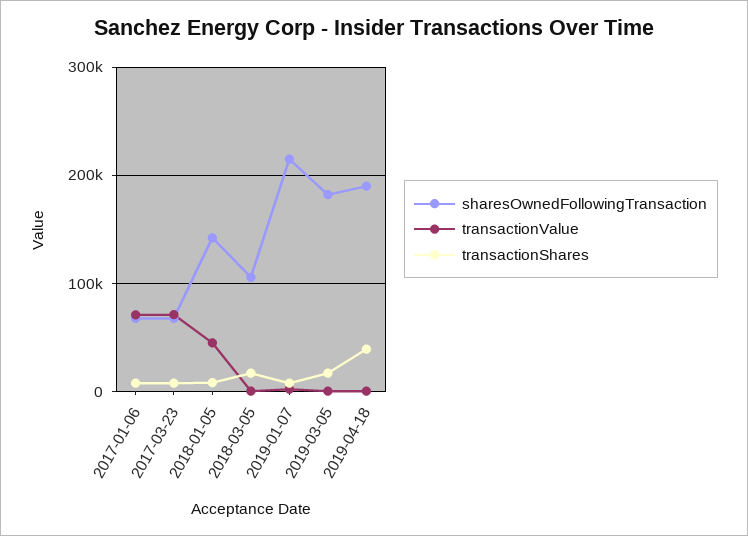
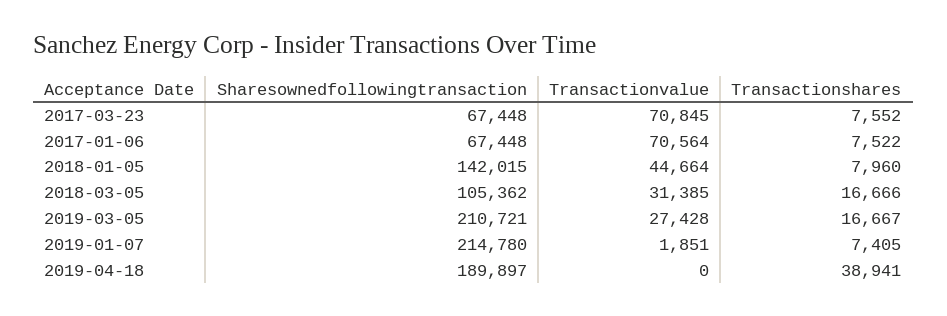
  {
    "sharesOwnedFollowingTransaction": {
      "2017-01-06": 67448,
      "2017-03-23": 67448,
      "2018-01-05": 142015,
      "2018-03-05": 105362,
      "2019-01-07": 214780,
-     "2019-03-05": 180000,
+     "2019-03-05": 210721,
      "2019-04-18": 189897
    },
    "transactionValue": {
      "2017-01-06": 70564,
      "2017-03-23": 70845,
      "2018-01-05": 44664,
-     "2018-03-05": 0,
+     "2018-03-05": 31385,
      "2019-01-07": 1851,
-     "2019-03-05": 0,
+     "2019-03-05": 27428,
      "2019-04-18": 0
    },
    "transactionShares": {
      "2017-01-06": 7522,
      "2017-03-23": 7552,
      "2018-01-05": 7960,
      "2018-03-05": 16666,
      "2019-01-07": 7405,
      "2019-03-05": 16667,
      "2019-04-18": 38941
    }
  }

